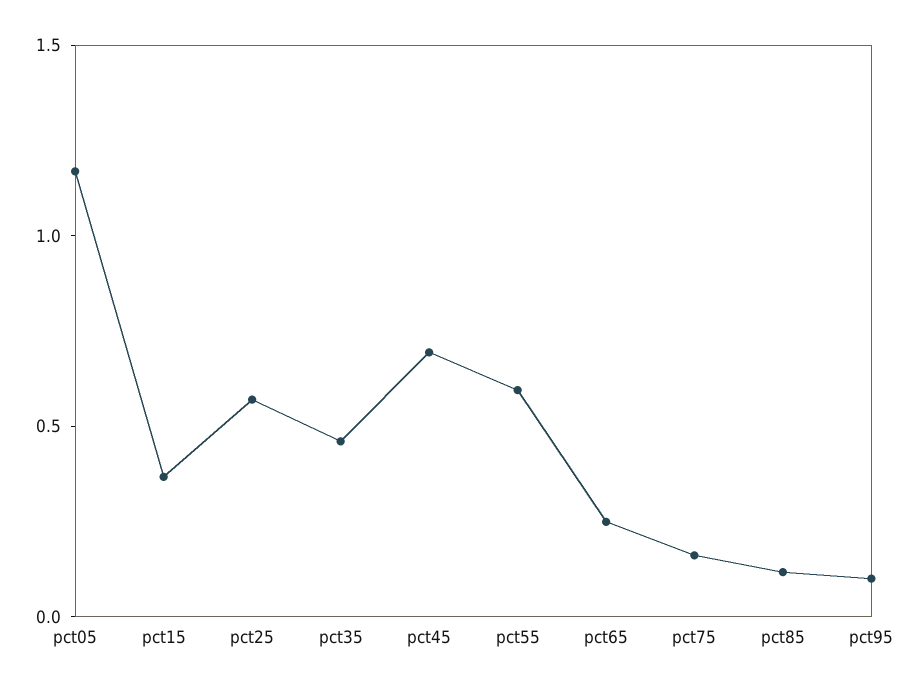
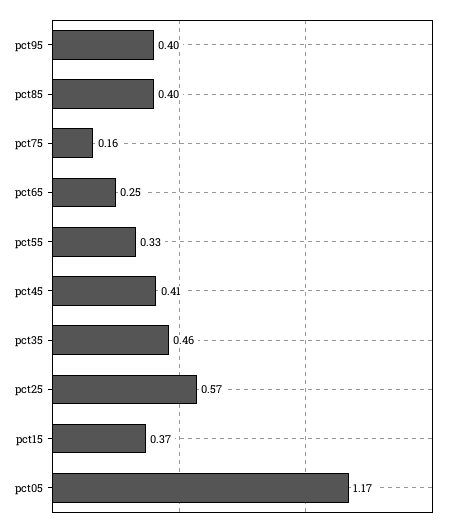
  {
    "pct05": 1.17,
    "pct15": 0.37,
    "pct25": 0.57,
    "pct35": 0.46,
-   "pct45": 0.7,
+   "pct45": 0.41,
-   "pct55": 0.6,
+   "pct55": 0.33,
    "pct65": 0.25,
    "pct75": 0.16,
-   "pct85": 0.1,
+   "pct85": 0.4,
-   "pct95": 0.1
+   "pct95": 0.4
  }

